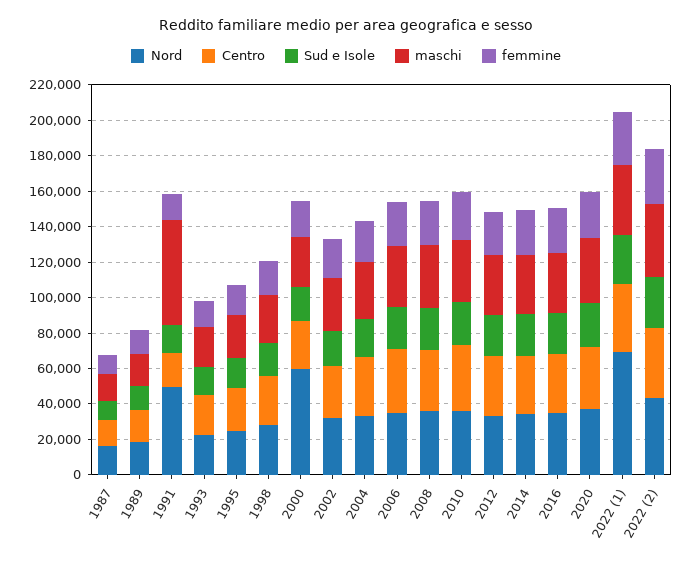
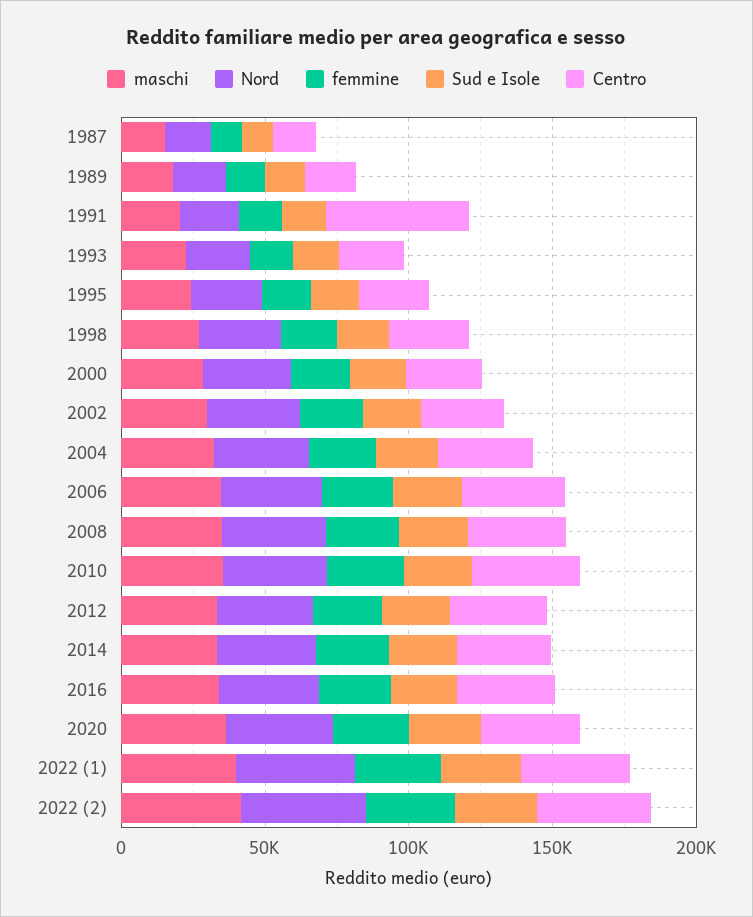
  {
    "Nord": {
      "1987": 15000,
      "1989": 20000,
-     "1991": 50000,
+     "1991": 20000,
      "1993": 20000,
      "1995": 25000,
      "1998": 30000,
-     "2000": 60000,
+     "2000": 30000,
      "2002": 30000,
      "2004": 35000,
      "2006": 35000,
      "2008": 35000,
      "2010": 35000,
      "2012": 35000,
      "2014": 35000,
      "2016": 35000,
      "2020": 35000,
-     "2022 (1)": 70000,
+     "2022 (1)": 40000,
      "2022 (2)": 45000
    },
    "Centro": {
      "1987": 15000,
      "1989": 20000,
-     "1991": 20000,
+     "1991": 50000,
      "1993": 25000,
      "1995": 25000,
      "1998": 30000,
      "2000": 25000,
      "2002": 30000,
      "2004": 35000,
      "2006": 35000,
      "2008": 35000,
      "2010": 35000,
      "2012": 35000,
      "2014": 35000,
      "2016": 35000,
      "2020": 35000,
      "2022 (1)": 40000,
      "2022 (2)": 40000
    },
    "Sud e Isole": {
      "1987": 10000,
      "1989": 15000,
      "1991": 15000,
      "1993": 15000,
      "1995": 15000,
      "1998": 20000,
      "2000": 20000,
      "2002": 20000,
      "2004": 20000,
      "2006": 25000,
      "2008": 25000,
      "2010": 25000,
      "2012": 25000,
      "2014": 25000,
      "2016": 25000,
      "2020": 25000,
      "2022 (1)": 30000,
      "2022 (2)": 30000
    },
    "maschi": {
      "1987": 15000,
      "1989": 20000,
-     "1991": 60000,
+     "1991": 20000,
      "1993": 20000,
      "1995": 25000,
      "1998": 25000,
      "2000": 30000,
      "2002": 30000,
      "2004": 30000,
      "2006": 35000,
      "2008": 35000,
      "2010": 35000,
      "2012": 35000,
      "2014": 35000,
      "2016": 35000,
      "2020": 35000,
      "2022 (1)": 40000,
      "2022 (2)": 40000
    },
    "femmine": {
      "1987": 10000,
      "1989": 15000,
      "1991": 15000,
      "1993": 15000,
      "1995": 15000,
      "1998": 20000,
      "2000": 20000,
      "2002": 20000,
      "2004": 25000,
      "2006": 25000,
      "2008": 25000,
      "2010": 25000,
      "2012": 25000,
      "2014": 25000,
      "2016": 25000,
      "2020": 25000,
      "2022 (1)": 30000,
      "2022 (2)": 30000
    }
  }

